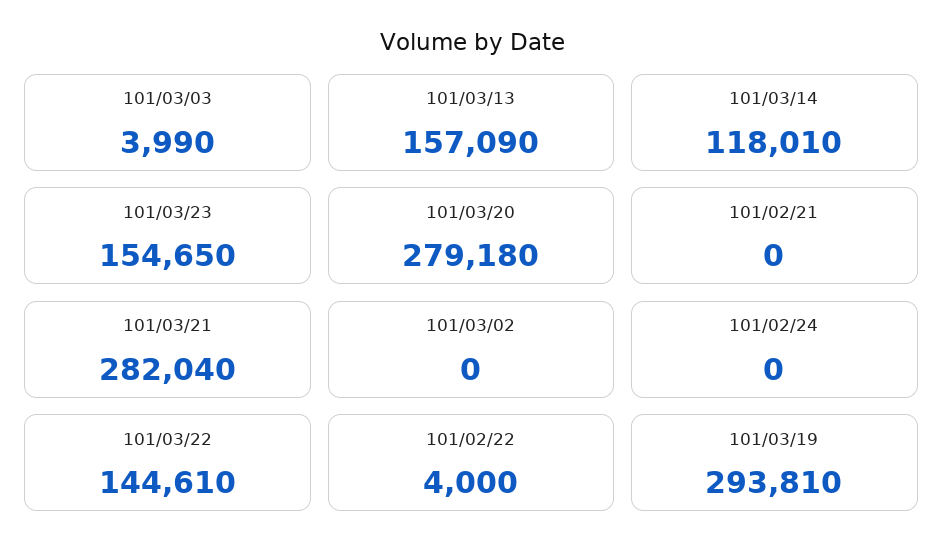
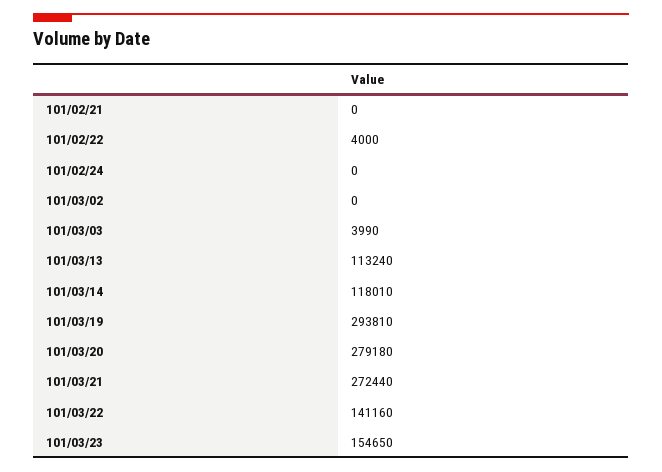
  {
    "101/03/03": 3990,
-   "101/03/13": 157090,
+   "101/03/13": 113240,
    "101/03/14": 118010,
    "101/03/23": 154650,
    "101/03/20": 279180,
    "101/02/21": 0,
-   "101/03/21": 282040,
+   "101/03/21": 272440,
    "101/03/02": 0,
    "101/02/24": 0,
-   "101/03/22": 144610,
+   "101/03/22": 141160,
    "101/02/22": 4000,
    "101/03/19": 293810
  }

